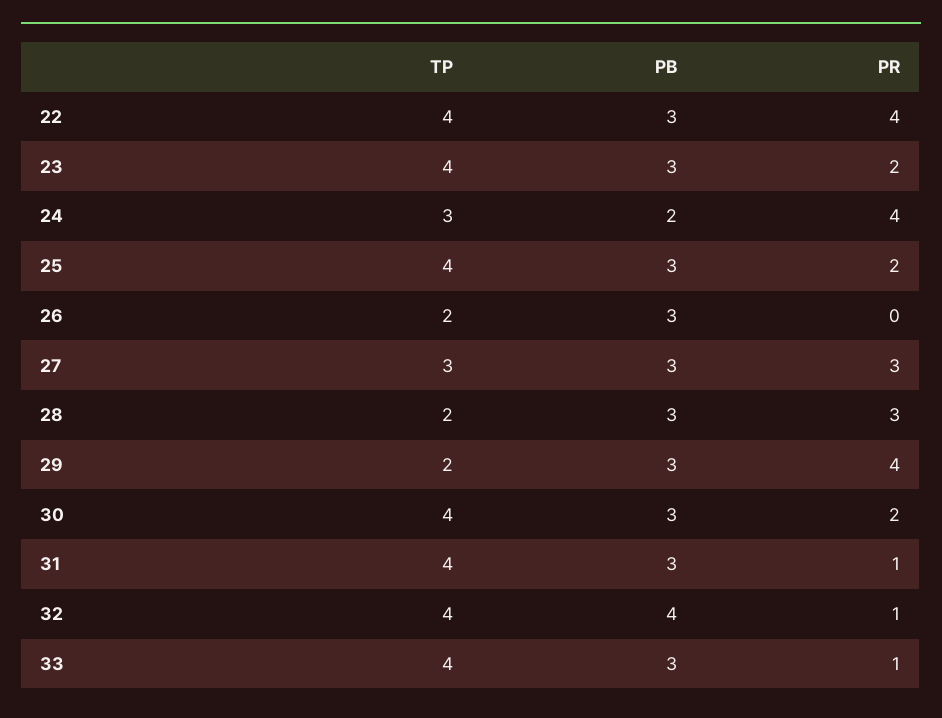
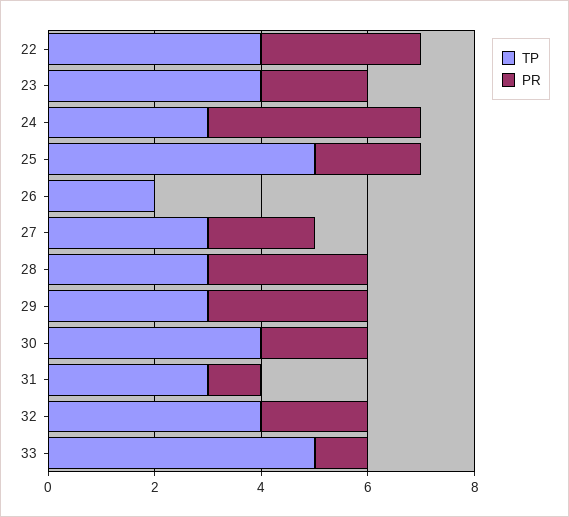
  {
    "TP": {
      "22": 4,
      "23": 4,
      "24": 3,
-     "25": 4,
+     "25": 5,
      "26": 2,
      "27": 3,
-     "28": 2,
+     "28": 3,
-     "29": 2,
+     "29": 3,
      "30": 4,
-     "31": 4,
+     "31": 3,
      "32": 4,
-     "33": 4
+     "33": 5
    },
-   "PB": {
-     "22": 3,
-     "23": 3,
-     "24": 2,
-     "25": 3,
-     "26": 3,
-     "27": 3,
-     "28": 3,
-     "29": 3,
-     "30": 3,
-     "31": 3,
-     "32": 4,
-     "33": 3
-   },
    "PR": {
-     "22": 4,
+     "22": 3,
      "23": 2,
      "24": 4,
      "25": 2,
      "26": 0,
-     "27": 3,
+     "27": 2,
      "28": 3,
-     "29": 4,
+     "29": 3,
      "30": 2,
      "31": 1,
-     "32": 1,
+     "32": 2,
      "33": 1
    }
  }

